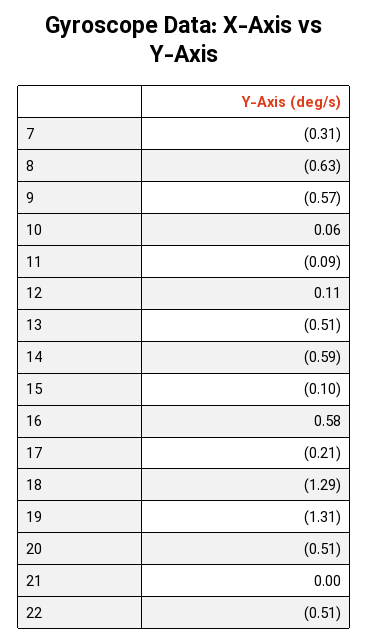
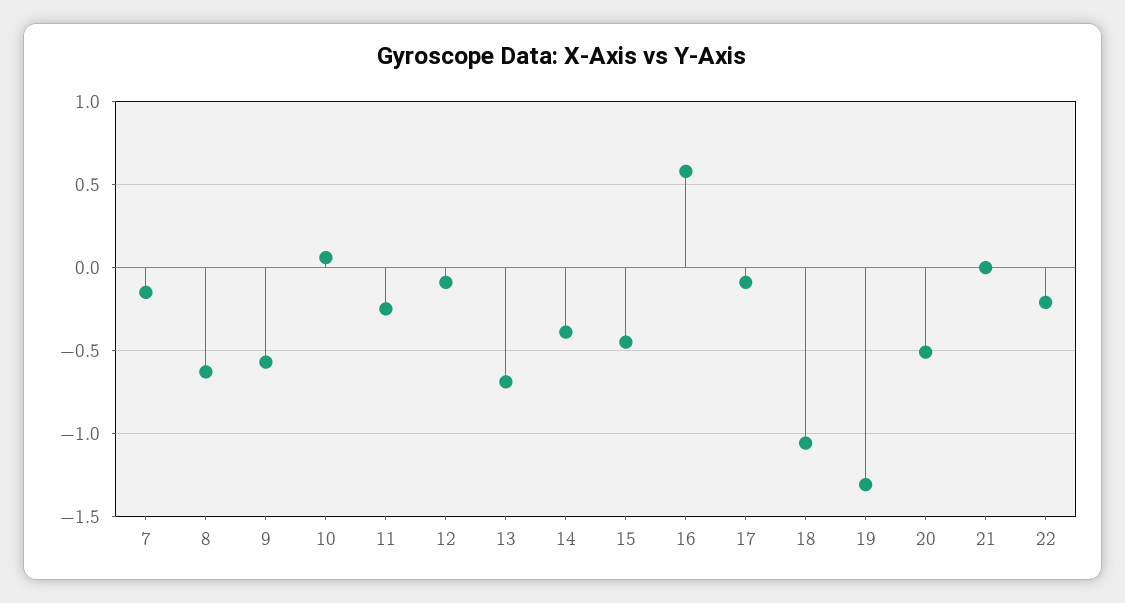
  {
-   "7": -0.31,
+   "7": -0.15,
    "8": -0.63,
    "9": -0.57,
    "10": 0.06,
-   "11": -0.09,
+   "11": -0.25,
-   "12": 0.11,
+   "12": -0.1,
-   "13": -0.51,
+   "13": -0.7,
-   "14": -0.59,
+   "14": -0.4,
-   "15": -0.1,
+   "15": -0.45,
    "16": 0.58,
-   "17": -0.21,
+   "17": -0.1,
-   "18": -1.29,
+   "18": -1.05,
    "19": -1.31,
    "20": -0.51,
    "21": 0,
-   "22": -0.51
+   "22": -0.2
  }

